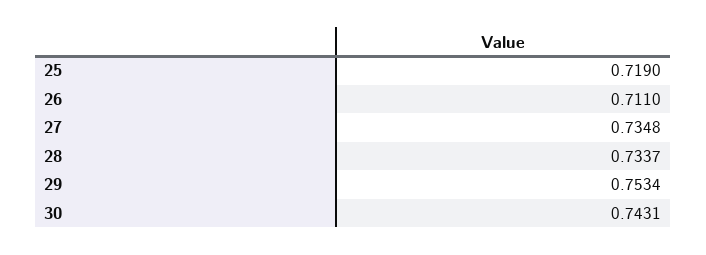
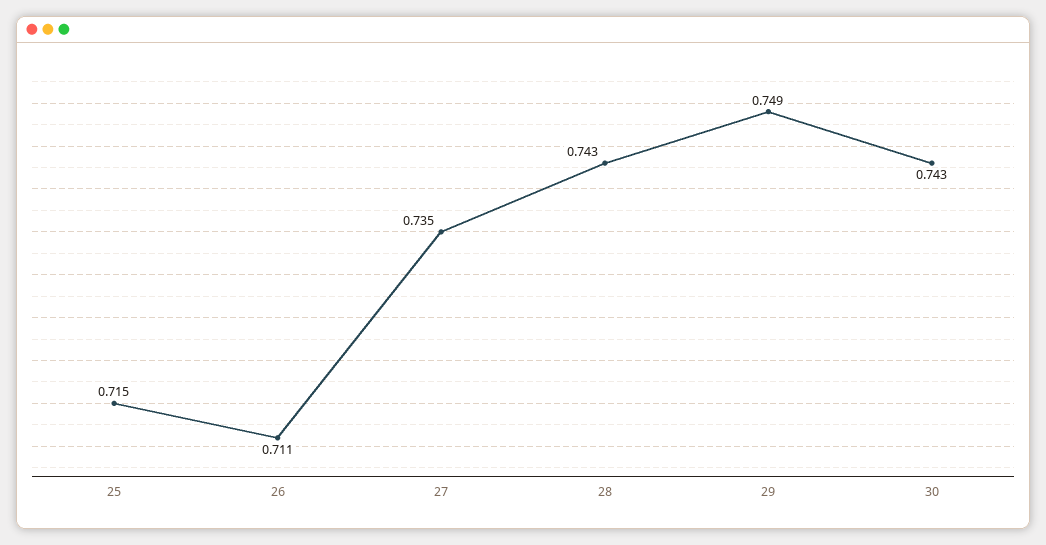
  {
-   "25": 0.719,
+   "25": 0.715,
    "26": 0.711,
    "27": 0.7348,
-   "28": 0.7337,
+   "28": 0.743,
-   "29": 0.7534,
+   "29": 0.749,
    "30": 0.7431
  }

